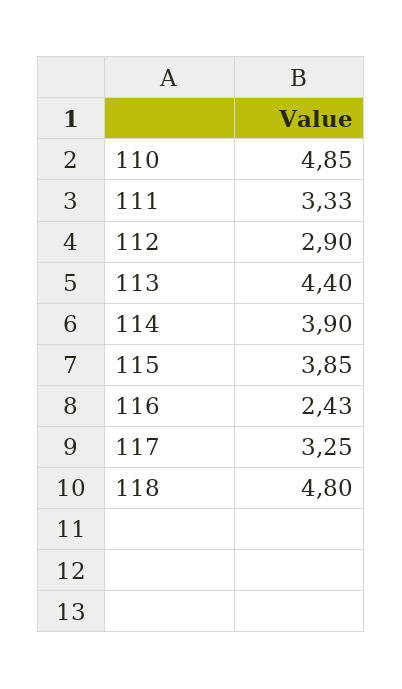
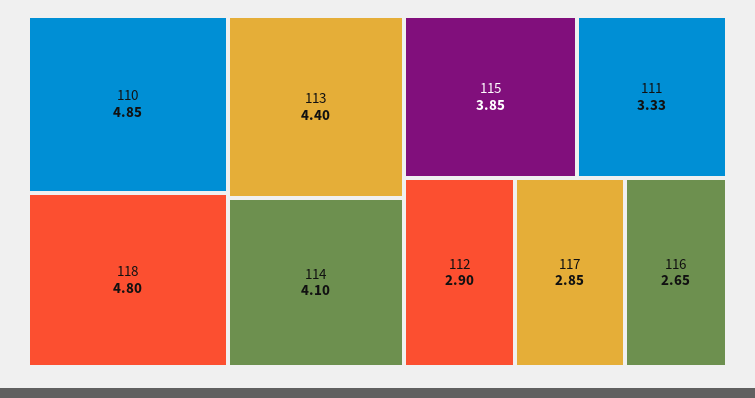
  {
    "110": 4.85,
    "111": 3.33,
    "112": 2.9,
    "113": 4.4,
-   "114": 3.9,
+   "114": 4.1,
    "115": 3.85,
-   "116": 2.43,
+   "116": 2.65,
-   "117": 3.25,
+   "117": 2.85,
    "118": 4.8
  }

